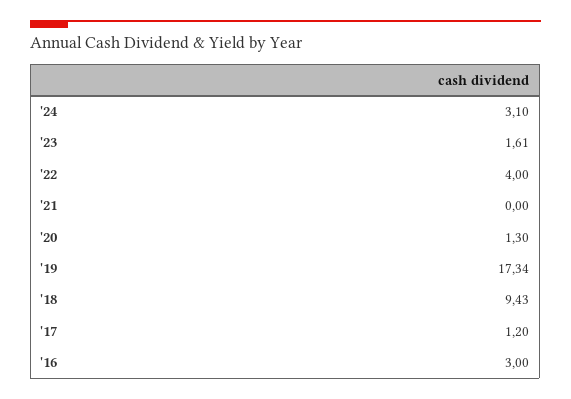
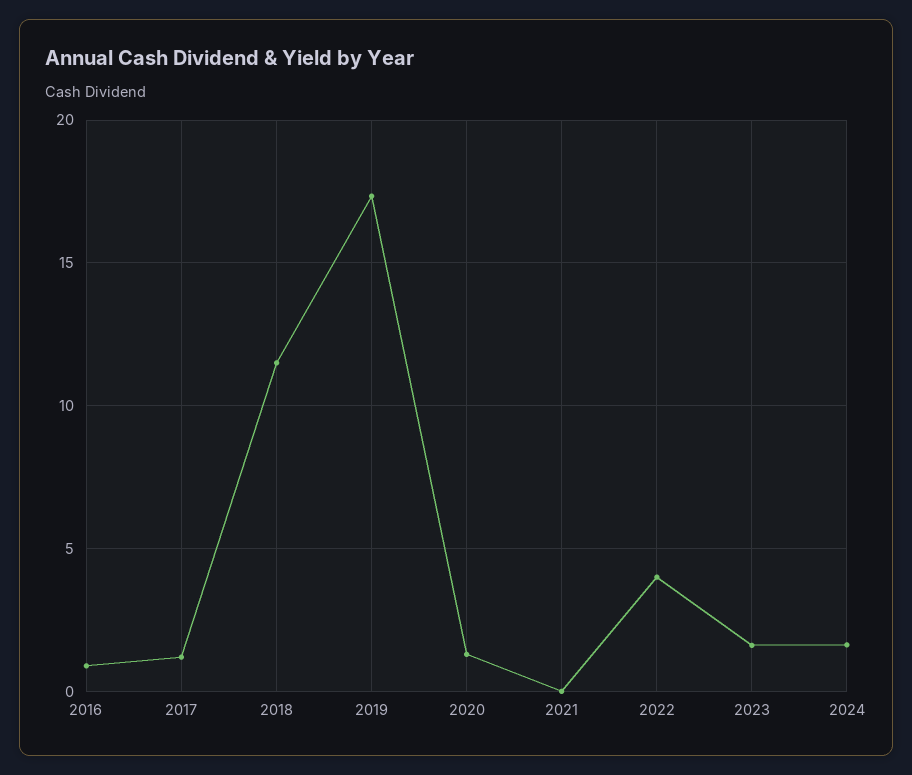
  {
-   "'24": 3.1,
+   "'24": 1.5,
    "'23": 1.61,
    "'22": 4,
    "'21": 0,
    "'20": 1.3,
    "'19": 17.34,
-   "'18": 9.43,
+   "'18": 11.5,
    "'17": 1.2,
-   "'16": 3
+   "'16": 1
  }

